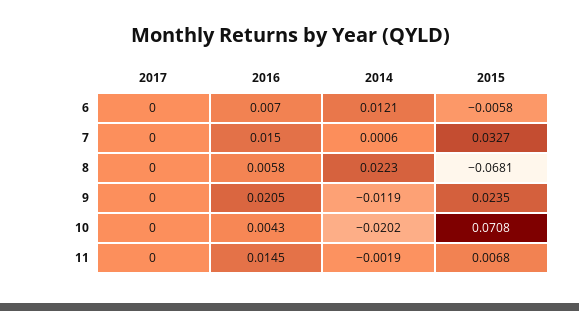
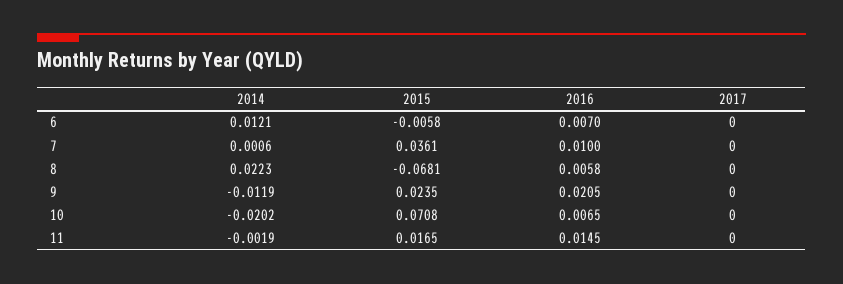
  {
    "2017": {
      "6": 0,
      "7": 0,
      "8": 0,
      "9": 0,
      "10": 0,
      "11": 0
    },
    "2016": {
      "6": 0.007,
-     "7": 0.015,
+     "7": 0.01,
      "8": 0.0058,
      "9": 0.0205,
-     "10": 0.0043,
+     "10": 0.0065,
      "11": 0.0145
    },
    "2014": {
      "6": 0.0121,
      "7": 0.0006,
      "8": 0.0223,
      "9": -0.0119,
      "10": -0.0202,
      "11": -0.0019
    },
    "2015": {
      "6": -0.0058,
-     "7": 0.0327,
+     "7": 0.0361,
      "8": -0.0681,
      "9": 0.0235,
      "10": 0.0708,
-     "11": 0.0068
+     "11": 0.0165
    }
  }

